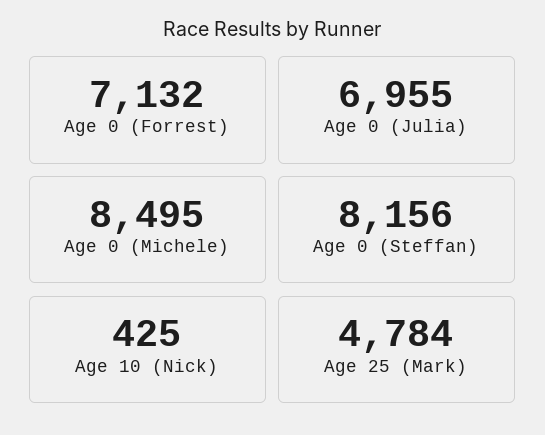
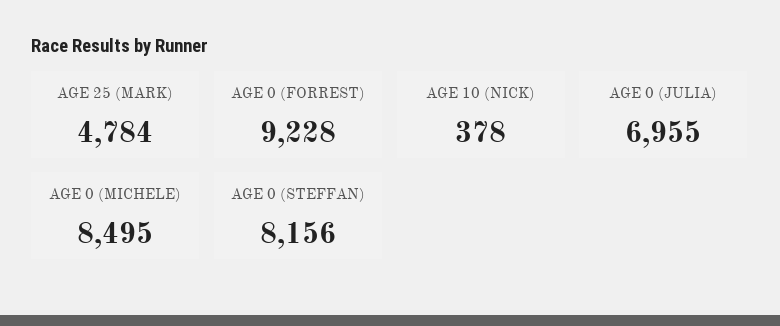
  {
-   "Age 0 (Forrest)": 7132,
+   "Age 0 (Forrest)": 9228,
    "Age 0 (Julia)": 6955,
    "Age 0 (Michele)": 8495,
    "Age 0 (Steffan)": 8156,
-   "Age 10 (Nick)": 425,
+   "Age 10 (Nick)": 378,
    "Age 25 (Mark)": 4784
  }

